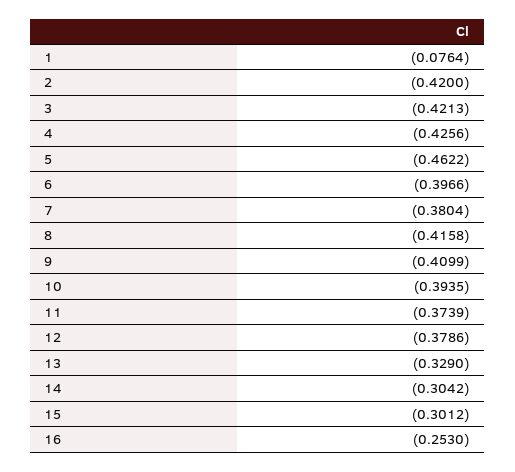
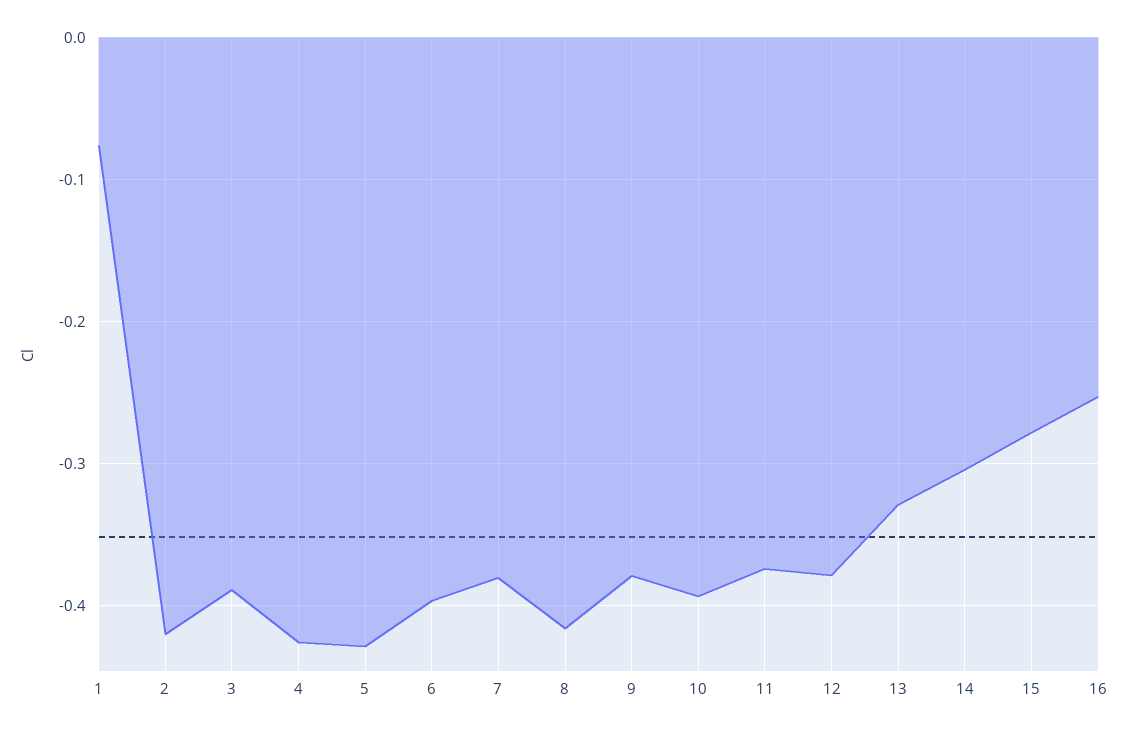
  {
    "1": -0.0764,
    "2": -0.42,
-   "3": -0.4213,
+   "3": -0.39,
    "4": -0.4256,
-   "5": -0.4622,
+   "5": -0.43,
    "6": -0.3966,
    "7": -0.3804,
    "8": -0.4158,
-   "9": -0.4099,
+   "9": -0.38,
    "10": -0.3935,
    "11": -0.3739,
    "12": -0.3786,
    "13": -0.329,
    "14": -0.3042,
-   "15": -0.3012,
+   "15": -0.28,
    "16": -0.253
  }

